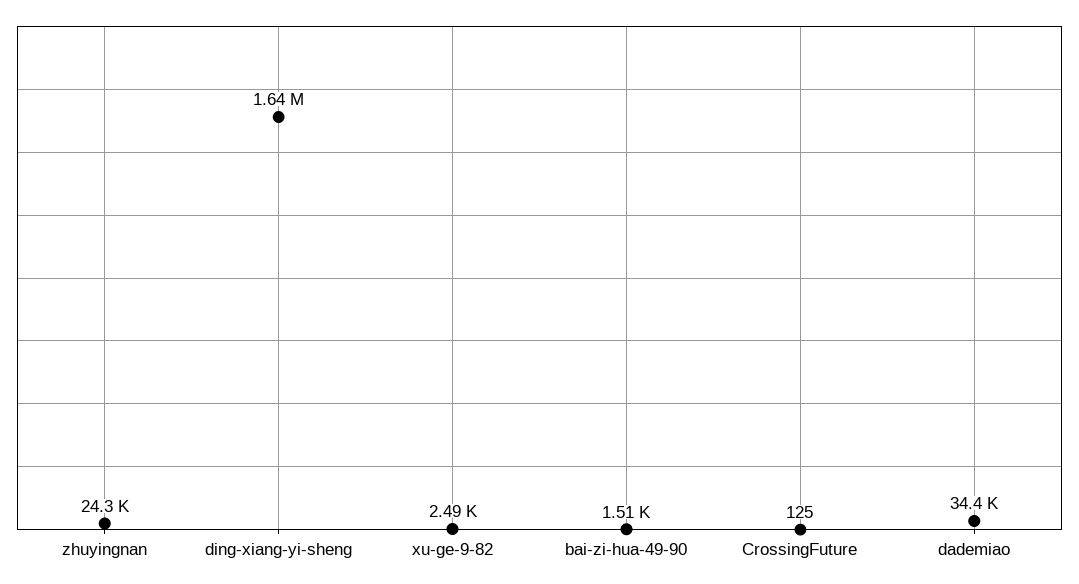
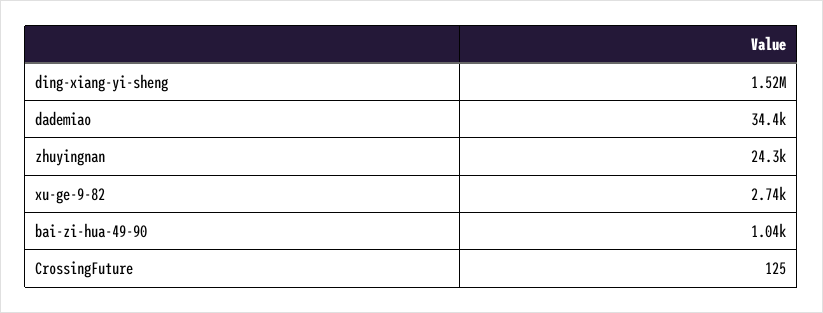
  {
    "zhuyingnan": 24300,
-   "ding-xiang-yi-sheng": 1640000,
+   "ding-xiang-yi-sheng": 1520000,
-   "xu-ge-9-82": 2490,
+   "xu-ge-9-82": 2740,
-   "bai-zi-hua-49-90": 1510,
+   "bai-zi-hua-49-90": 1040,
    "CrossingFuture": 125,
    "dademiao": 34400
  }

